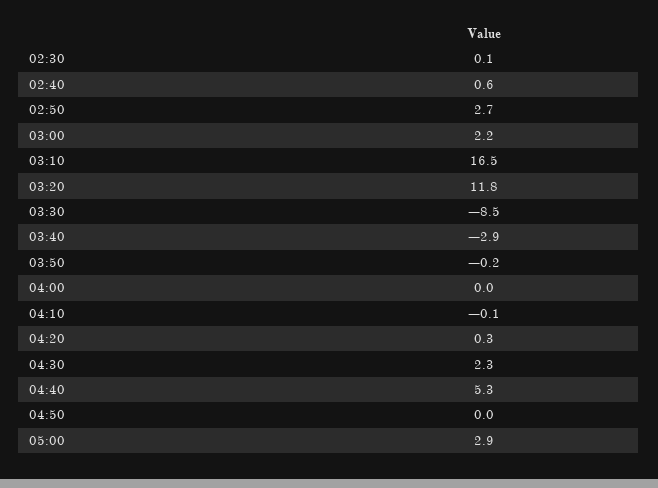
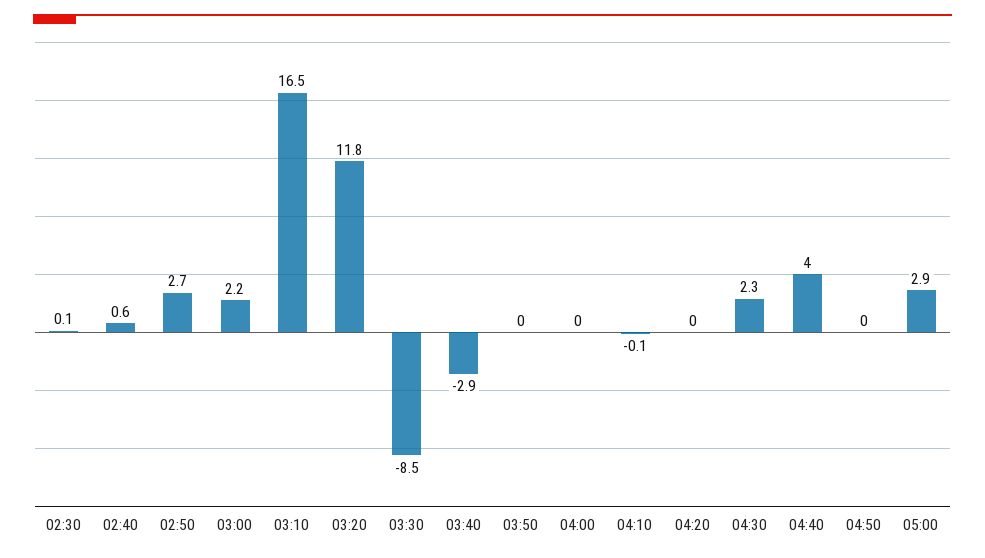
  {
    "02:30": 0.1,
    "02:40": 0.6,
    "02:50": 2.7,
    "03:00": 2.2,
    "03:10": 16.5,
    "03:20": 11.8,
    "03:30": -8.5,
    "03:40": -2.9,
-   "03:50": -0.2,
+   "03:50": 0,
    "04:00": 0,
    "04:10": -0.1,
-   "04:20": 0.3,
+   "04:20": 0,
    "04:30": 2.3,
-   "04:40": 5.3,
+   "04:40": 4,
    "04:50": 0,
    "05:00": 2.9
  }

